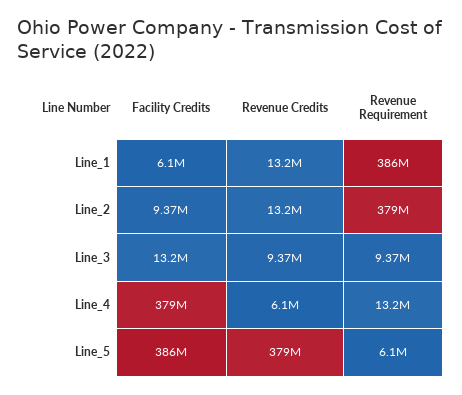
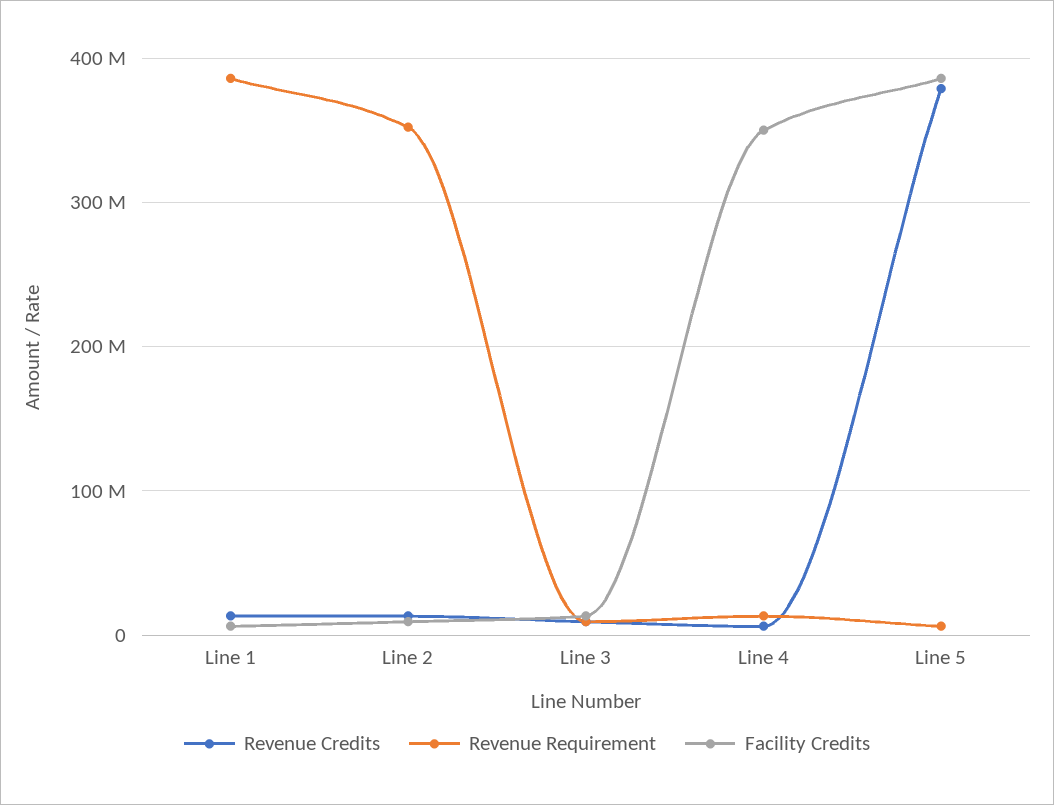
  {
    "Facility Credits": {
      "Line_1": 6100000,
      "Line_2": 9370000,
      "Line_3": 13200000,
-     "Line_4": 379000000,
+     "Line_4": 350000000,
      "Line_5": 386000000
    },
    "Revenue Credits": {
      "Line_1": 13200000,
      "Line_2": 13200000,
      "Line_3": 9370000,
      "Line_4": 6100000,
      "Line_5": 379000000
    },
    "Revenue Requirement": {
      "Line_1": 386000000,
-     "Line_2": 379000000,
+     "Line_2": 350000000,
      "Line_3": 9370000,
      "Line_4": 13200000,
      "Line_5": 6100000
    }
  }

